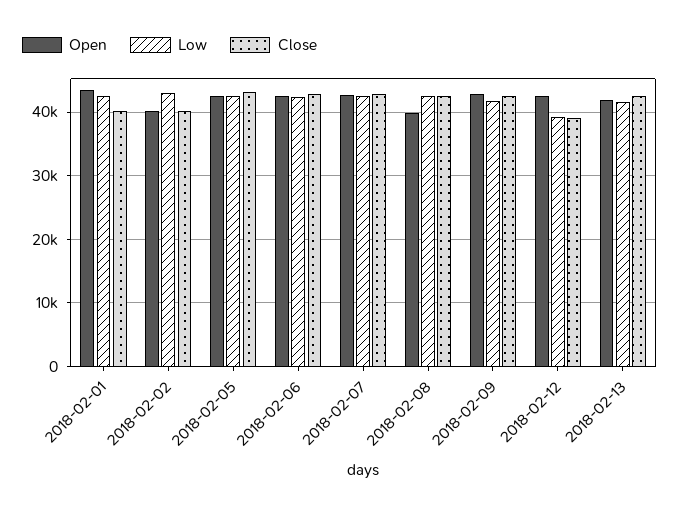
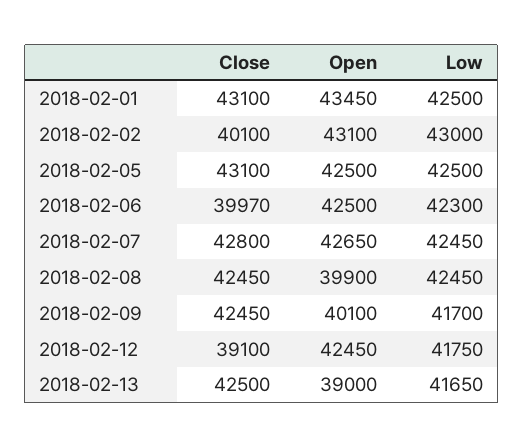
  {
    "Open": {
      "2018-02-01": 43450,
-     "2018-02-02": 40000,
+     "2018-02-02": 43100,
      "2018-02-05": 42500,
      "2018-02-06": 42500,
      "2018-02-07": 42650,
      "2018-02-08": 39900,
-     "2018-02-09": 43000,
+     "2018-02-09": 40100,
      "2018-02-12": 42450,
-     "2018-02-13": 42000
+     "2018-02-13": 39000
    },
    "Low": {
      "2018-02-01": 42500,
      "2018-02-02": 43000,
      "2018-02-05": 42500,
      "2018-02-06": 42300,
      "2018-02-07": 42450,
      "2018-02-08": 42450,
      "2018-02-09": 41700,
-     "2018-02-12": 39000,
+     "2018-02-12": 41750,
      "2018-02-13": 41650
    },
    "Close": {
-     "2018-02-01": 40000,
+     "2018-02-01": 43100,
      "2018-02-02": 40100,
      "2018-02-05": 43100,
-     "2018-02-06": 43000,
+     "2018-02-06": 39970,
      "2018-02-07": 42800,
      "2018-02-08": 42450,
      "2018-02-09": 42450,
      "2018-02-12": 39100,
      "2018-02-13": 42500
    }
  }

